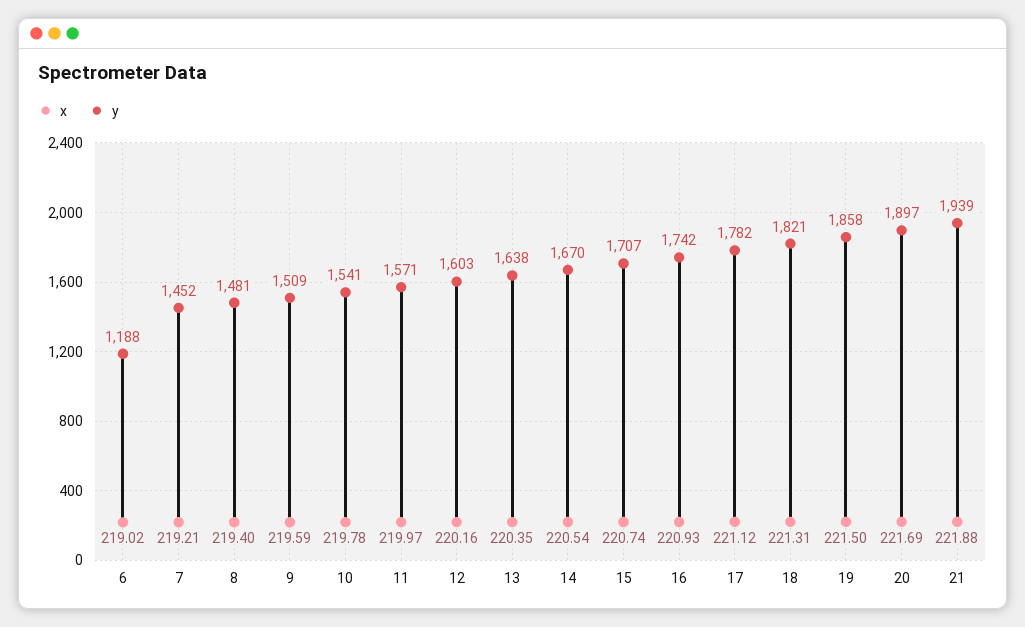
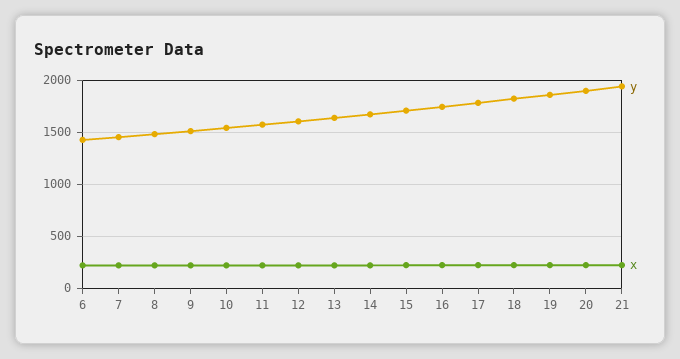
  {
    "x": {
      "6": 219.02,
      "7": 219.21,
      "8": 219.4,
      "9": 219.59,
      "10": 219.78,
      "11": 219.97,
      "12": 220.16,
      "13": 220.35,
      "14": 220.54,
      "15": 220.74,
      "16": 220.93,
      "17": 221.12,
      "18": 221.31,
      "19": 221.5,
      "20": 221.69,
      "21": 221.88
    },
    "y": {
-     "6": 1188,
+     "6": 1400,
      "7": 1452,
      "8": 1481,
      "9": 1509,
      "10": 1541,
      "11": 1571,
      "12": 1603,
      "13": 1638,
      "14": 1670,
      "15": 1707,
      "16": 1742,
      "17": 1782,
      "18": 1821,
      "19": 1858,
      "20": 1897,
      "21": 1939
    }
  }

